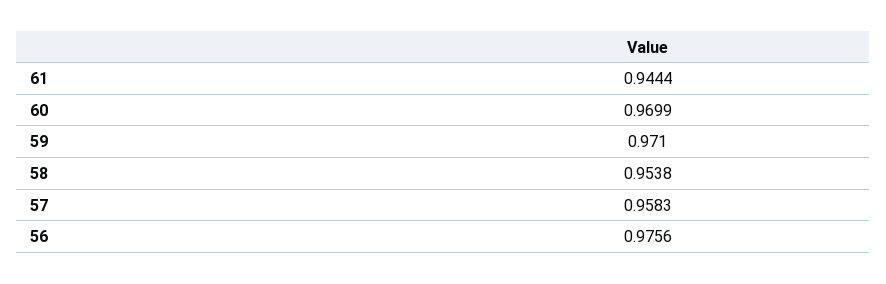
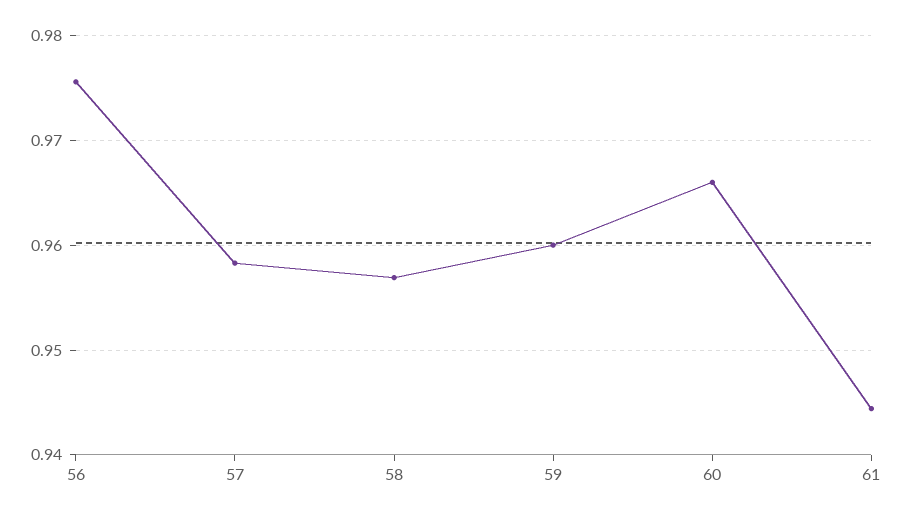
  {
    "61": 0.9444,
-   "60": 0.9699,
+   "60": 0.966,
-   "59": 0.971,
+   "59": 0.96,
-   "58": 0.9538,
+   "58": 0.957,
    "57": 0.9583,
    "56": 0.9756
  }

